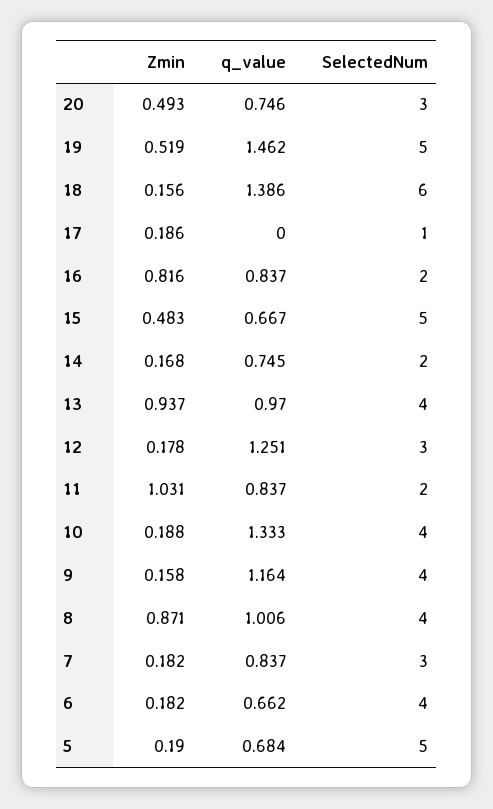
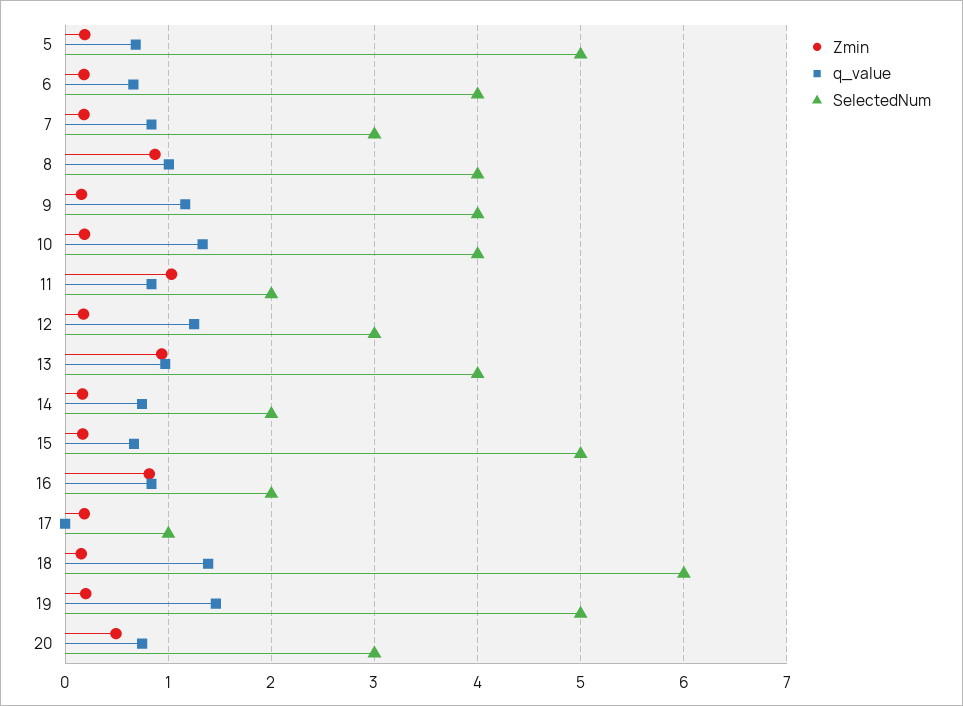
  {
    "Zmin": {
      "20": 0.493,
-     "19": 0.519,
+     "19": 0.2,
      "18": 0.156,
      "17": 0.186,
      "16": 0.816,
-     "15": 0.483,
+     "15": 0.2,
      "14": 0.168,
      "13": 0.937,
      "12": 0.178,
      "11": 1.031,
      "10": 0.188,
      "9": 0.158,
      "8": 0.871,
      "7": 0.182,
      "6": 0.182,
      "5": 0.19
    },
    "q_value": {
      "20": 0.746,
      "19": 1.462,
      "18": 1.386,
      "17": 0,
      "16": 0.837,
      "15": 0.667,
      "14": 0.745,
      "13": 0.97,
      "12": 1.251,
      "11": 0.837,
      "10": 1.333,
      "9": 1.164,
      "8": 1.006,
      "7": 0.837,
      "6": 0.662,
      "5": 0.684
    },
    "SelectedNum": {
      "20": 3,
      "19": 5,
      "18": 6,
      "17": 1,
      "16": 2,
      "15": 5,
      "14": 2,
      "13": 4,
      "12": 3,
      "11": 2,
      "10": 4,
      "9": 4,
      "8": 4,
      "7": 3,
      "6": 4,
      "5": 5
    }
  }

